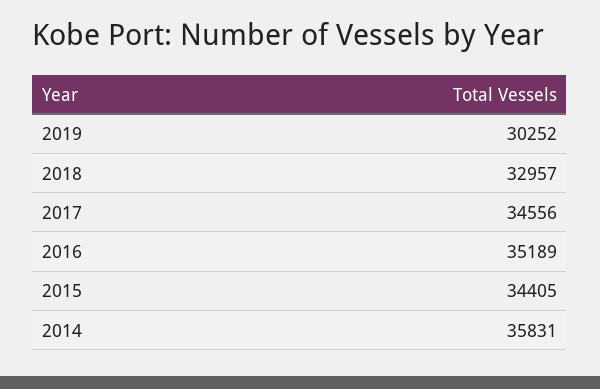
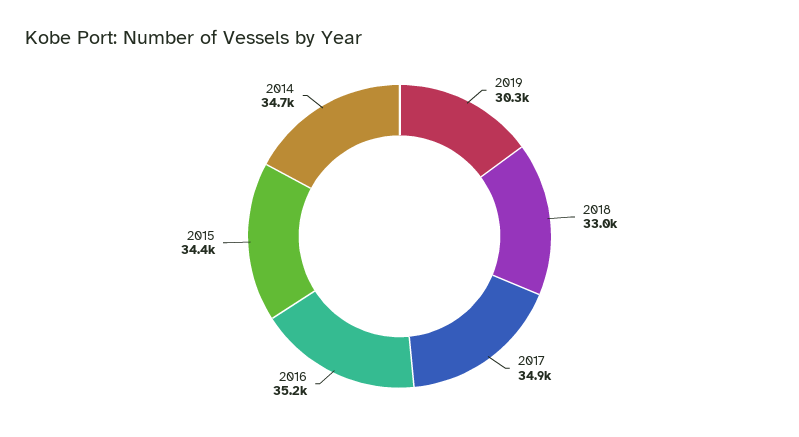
  {
    "2019": 30252,
    "2018": 32957,
-   "2017": 34556,
+   "2017": 34900,
    "2016": 35189,
    "2015": 34405,
-   "2014": 35831
+   "2014": 34700
  }

